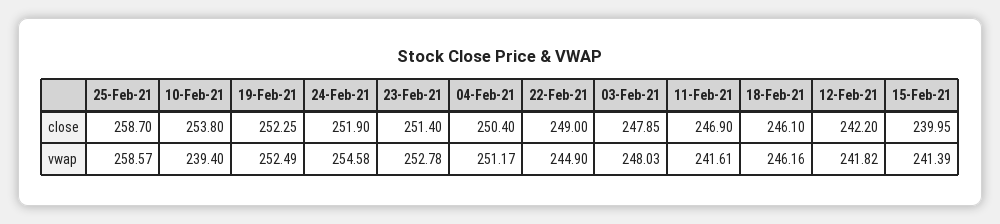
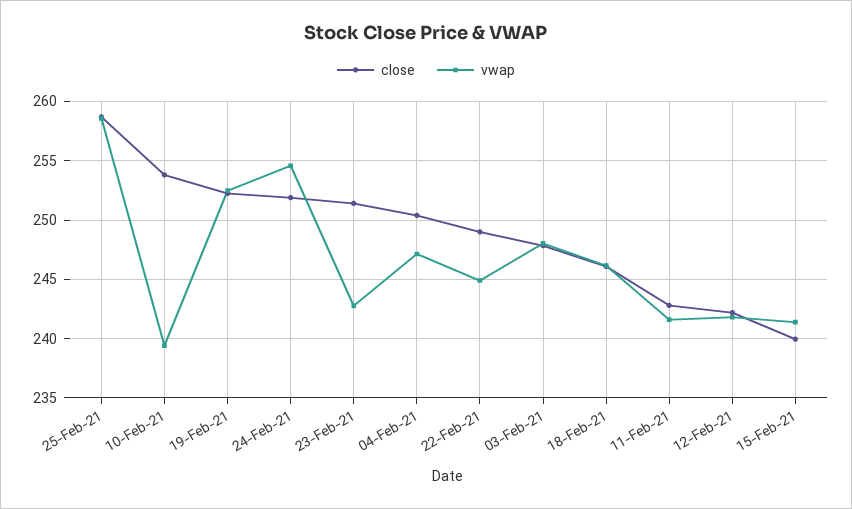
  {
    "close": {
      "25-Feb-21": 258.7,
      "10-Feb-21": 253.8,
      "19-Feb-21": 252.25,
      "24-Feb-21": 251.9,
      "23-Feb-21": 251.4,
      "04-Feb-21": 250.4,
      "22-Feb-21": 249,
      "03-Feb-21": 247.85,
-     "11-Feb-21": 246.9,
+     "11-Feb-21": 243,
      "18-Feb-21": 246.1,
      "12-Feb-21": 242.2,
      "15-Feb-21": 239.95
    },
    "vwap": {
      "25-Feb-21": 258.57,
      "10-Feb-21": 239.4,
      "19-Feb-21": 252.49,
      "24-Feb-21": 254.58,
-     "23-Feb-21": 252.78,
+     "23-Feb-21": 243,
-     "04-Feb-21": 251.17,
+     "04-Feb-21": 247,
      "22-Feb-21": 244.9,
      "03-Feb-21": 248.03,
      "11-Feb-21": 241.61,
      "18-Feb-21": 246.16,
      "12-Feb-21": 241.82,
      "15-Feb-21": 241.39
    }
  }

